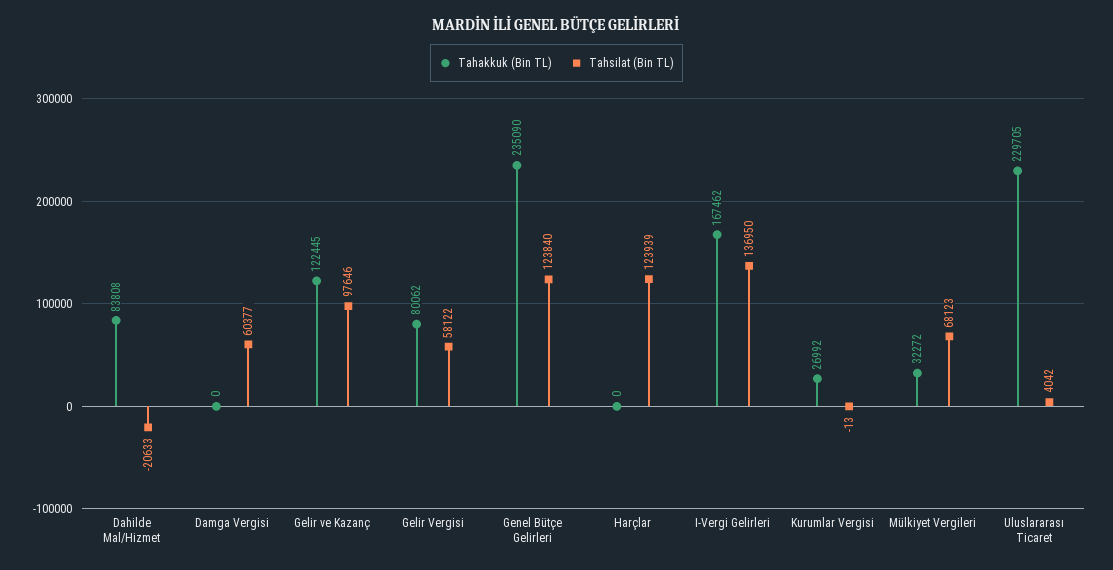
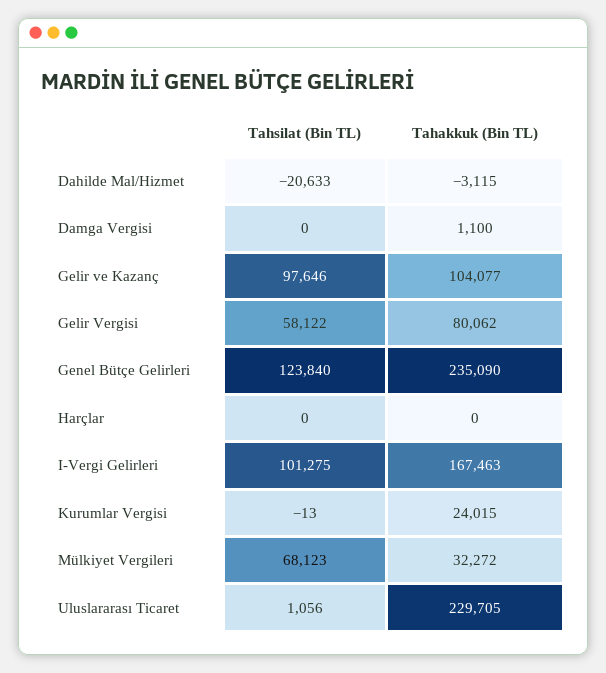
  {
    "Tahakkuk (Bin TL)": {
-     "Dahilde Mal/Hizmet": 83808,
+     "Dahilde Mal/Hizmet": -3115,
-     "Damga Vergisi": 0,
+     "Damga Vergisi": 1100,
-     "Gelir ve Kazanç": 122445,
+     "Gelir ve Kazanç": 104077,
      "Gelir Vergisi": 80062,
      "Genel Bütçe Gelirleri": 235090,
      "Harçlar": 0,
-     "I-Vergi Gelirleri": 167462,
+     "I-Vergi Gelirleri": 167463,
-     "Kurumlar Vergisi": 26992,
+     "Kurumlar Vergisi": 24015,
      "Mülkiyet Vergileri": 32272,
      "Uluslararası Ticaret": 229705
    },
    "Tahsilat (Bin TL)": {
      "Dahilde Mal/Hizmet": -20633,
-     "Damga Vergisi": 60377,
+     "Damga Vergisi": 0,
      "Gelir ve Kazanç": 97646,
      "Gelir Vergisi": 58122,
      "Genel Bütçe Gelirleri": 123840,
-     "Harçlar": 123939,
+     "Harçlar": 0,
-     "I-Vergi Gelirleri": 136950,
+     "I-Vergi Gelirleri": 101275,
      "Kurumlar Vergisi": -13,
      "Mülkiyet Vergileri": 68123,
-     "Uluslararası Ticaret": 4042
+     "Uluslararası Ticaret": 1056
    }
  }

